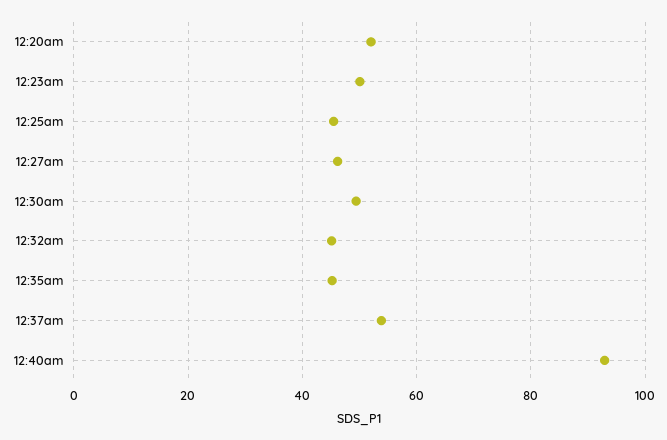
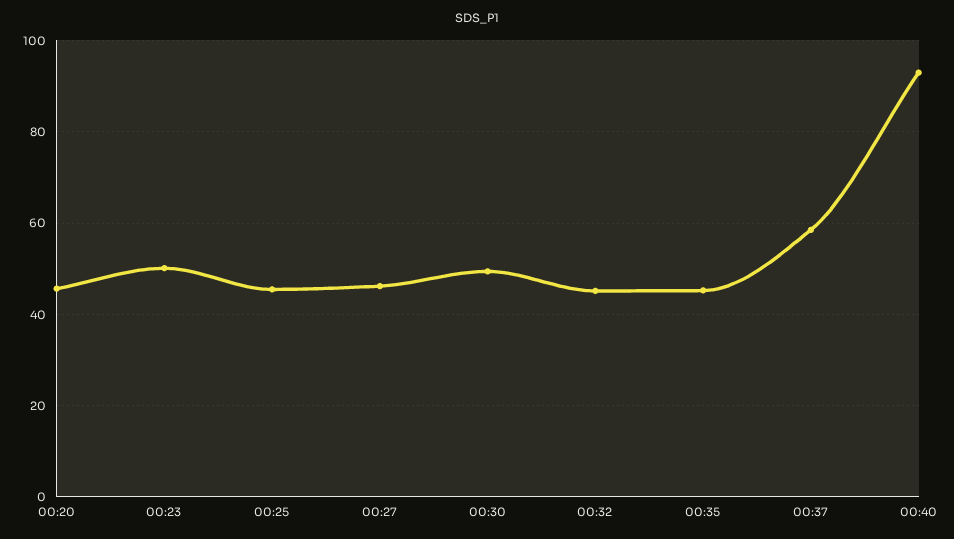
  {
-   "12:20am": 52,
+   "12:20am": 46,
    "12:23am": 50,
    "12:25am": 46,
    "12:27am": 46,
    "12:30am": 50,
    "12:32am": 46,
    "12:35am": 46,
-   "12:37am": 54,
+   "12:37am": 58,
    "12:40am": 92
  }

